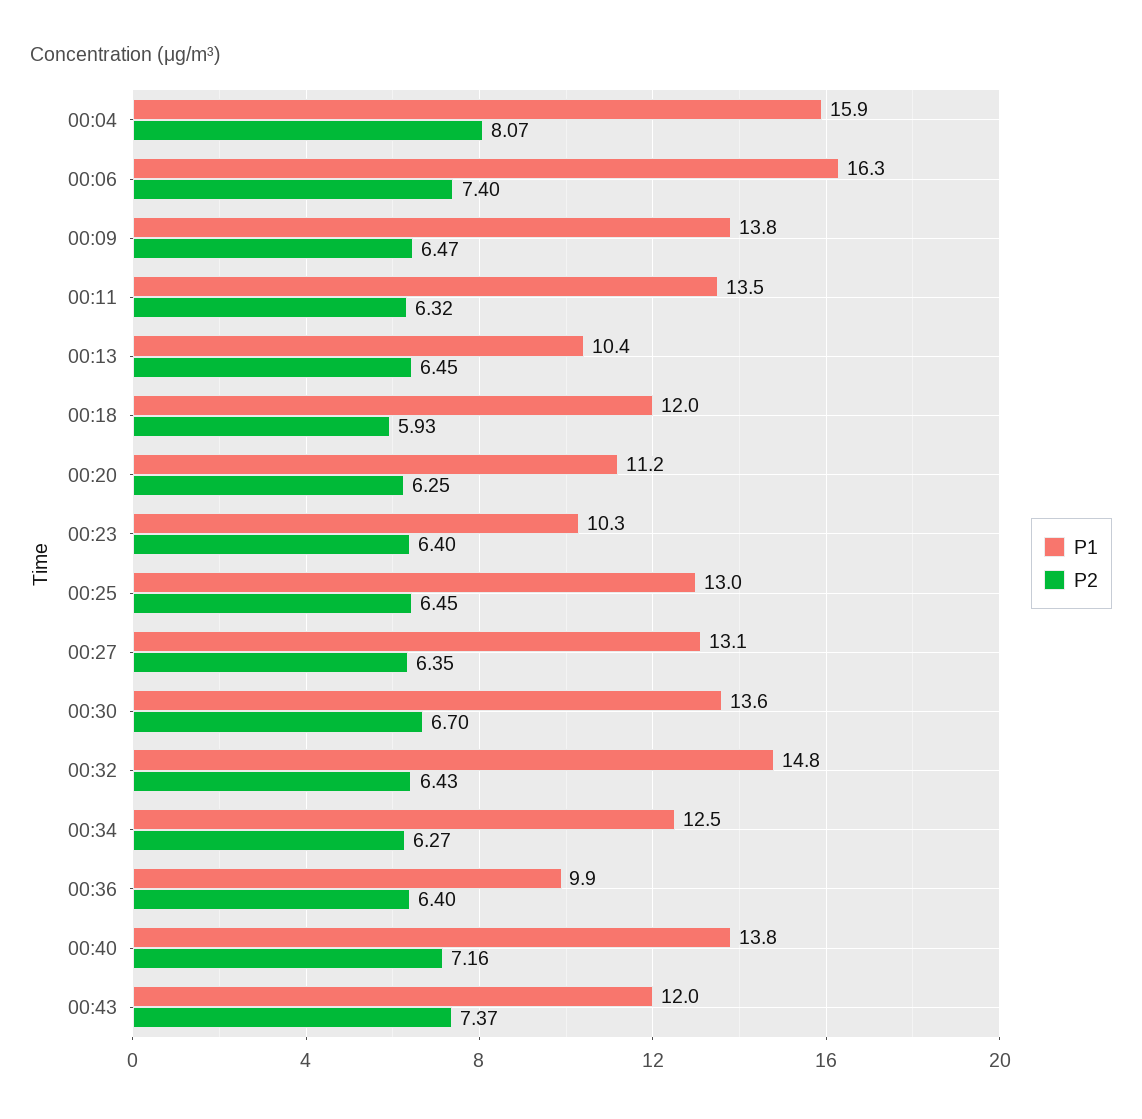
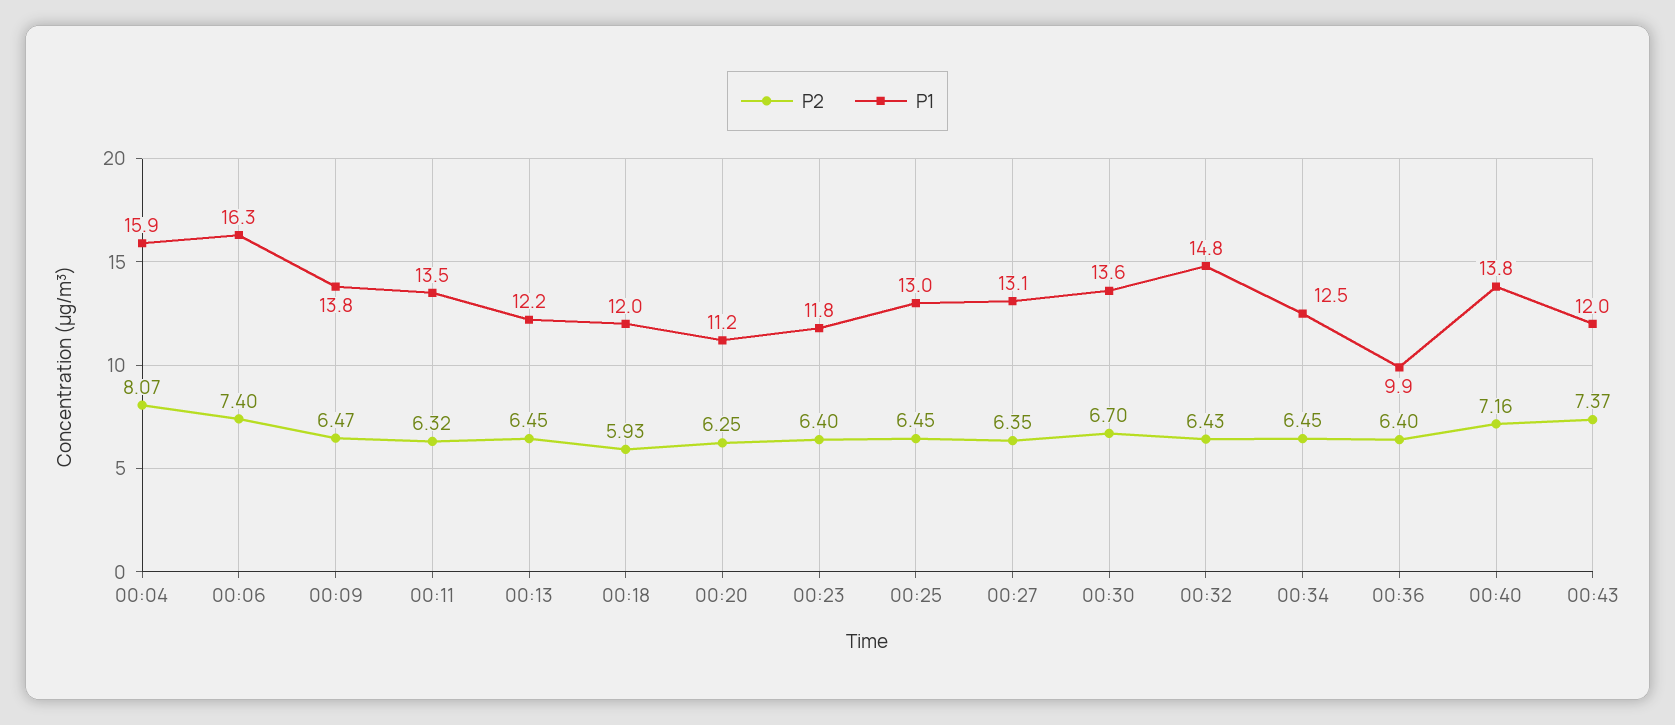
  {
    "P1": {
      "00:04": 15.9,
      "00:06": 16.3,
      "00:09": 13.8,
      "00:11": 13.5,
-     "00:13": 10.4,
+     "00:13": 12.2,
      "00:18": 12,
      "00:20": 11.2,
-     "00:23": 10.3,
+     "00:23": 11.8,
      "00:25": 13,
      "00:27": 13.1,
      "00:30": 13.6,
      "00:32": 14.8,
      "00:34": 12.5,
      "00:36": 9.9,
      "00:40": 13.8,
      "00:43": 12
    },
    "P2": {
      "00:04": 8.07,
      "00:06": 7.4,
      "00:09": 6.47,
      "00:11": 6.32,
      "00:13": 6.45,
      "00:18": 5.93,
      "00:20": 6.25,
      "00:23": 6.4,
      "00:25": 6.45,
      "00:27": 6.35,
      "00:30": 6.7,
      "00:32": 6.43,
-     "00:34": 6.27,
+     "00:34": 6.45,
      "00:36": 6.4,
      "00:40": 7.16,
      "00:43": 7.37
    }
  }

